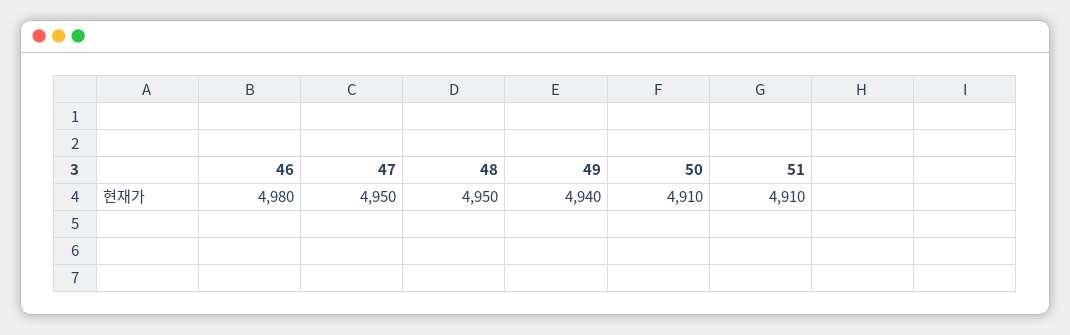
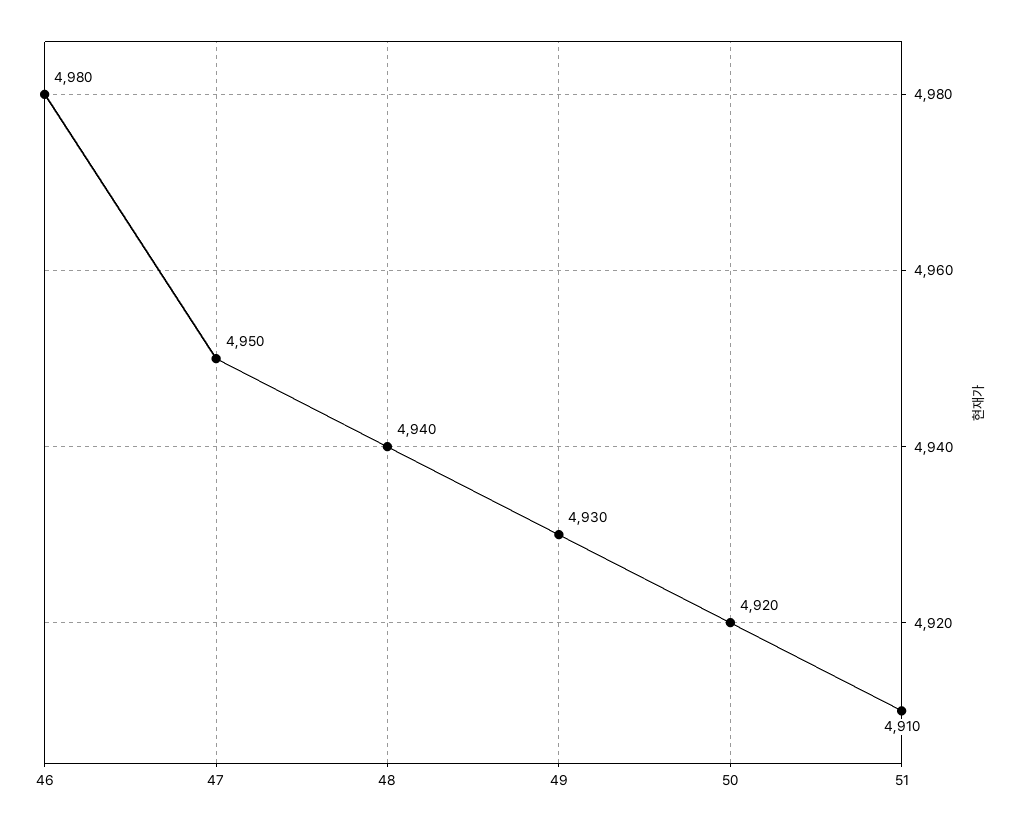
  {
    "46": 4980,
    "47": 4950,
-   "48": 4950,
+   "48": 4940,
-   "49": 4940,
+   "49": 4930,
-   "50": 4910,
+   "50": 4920,
    "51": 4910
  }

